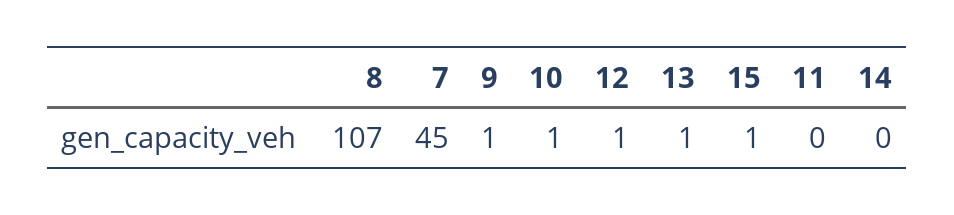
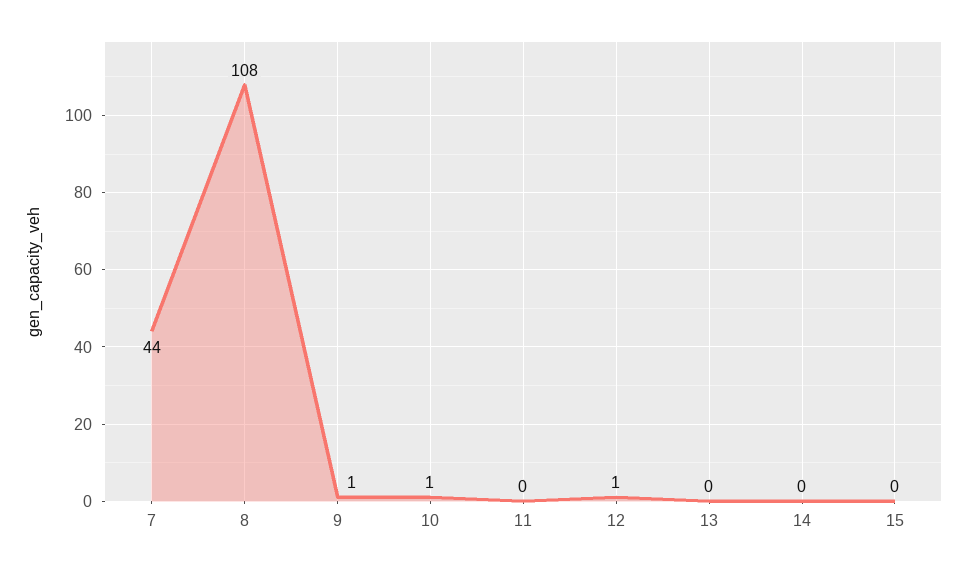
  {
-   "8": 107,
+   "8": 108,
-   "7": 45,
+   "7": 44,
    "9": 1,
    "10": 1,
    "12": 1,
-   "13": 1,
+   "13": 0,
-   "15": 1,
+   "15": 0,
    "11": 0,
    "14": 0
  }

